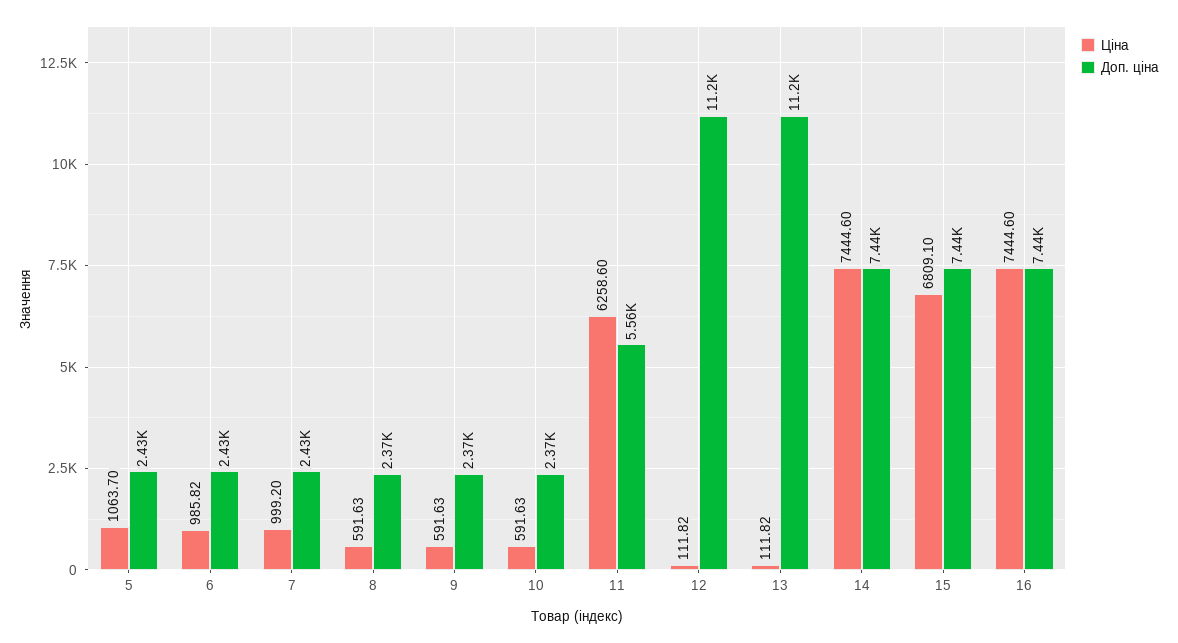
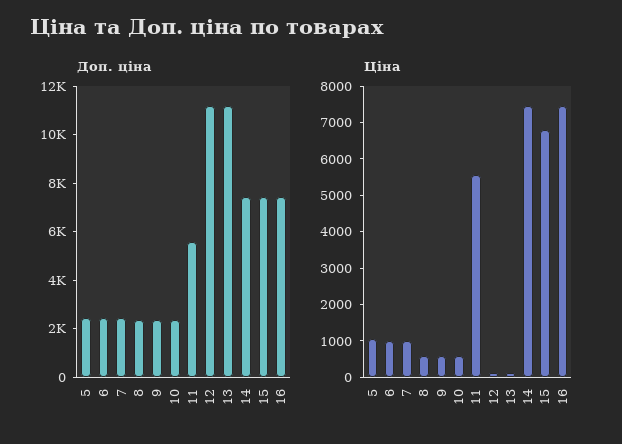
  {
    "Ціна": {
      "5": 1063.7,
      "6": 985.82,
      "7": 999.2,
      "8": 591.63,
      "9": 591.63,
      "10": 591.63,
-     "11": 6258.6,
+     "11": 5500,
      "12": 111.82,
      "13": 111.82,
      "14": 7444.6,
      "15": 6809.1,
      "16": 7444.6
    },
    "Доп. ціна": {
      "5": 2430,
      "6": 2430,
      "7": 2430,
      "8": 2370,
      "9": 2370,
      "10": 2370,
      "11": 5560,
      "12": 11200,
      "13": 11200,
      "14": 7440,
      "15": 7440,
      "16": 7440
    }
  }

